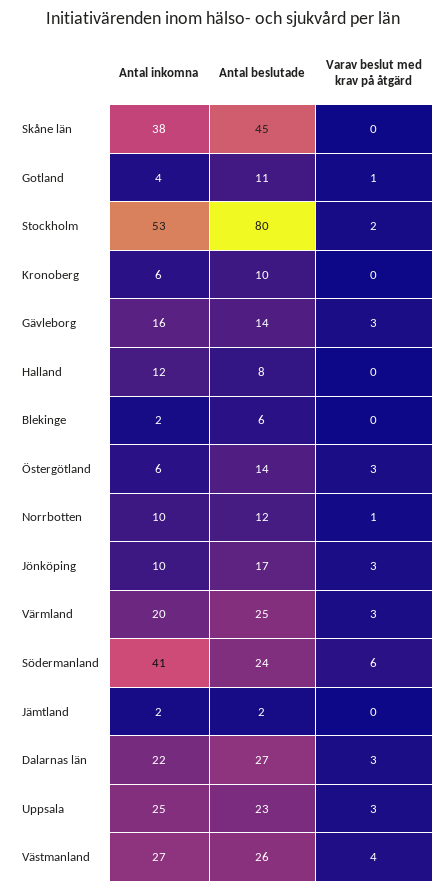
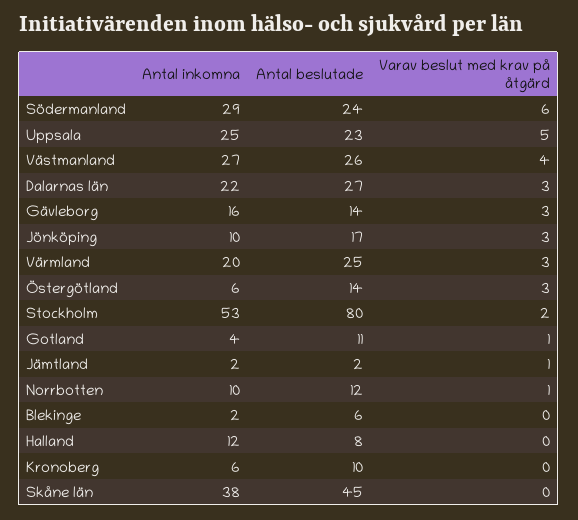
  {
    "Antal inkomna": {
      "Skåne län": 38,
      "Gotland": 4,
      "Stockholm": 53,
      "Kronoberg": 6,
      "Gävleborg": 16,
      "Halland": 12,
      "Blekinge": 2,
      "Östergötland": 6,
      "Norrbotten": 10,
      "Jönköping": 10,
      "Värmland": 20,
-     "Södermanland": 41,
+     "Södermanland": 29,
      "Jämtland": 2,
      "Dalarnas län": 22,
      "Uppsala": 25,
      "Västmanland": 27
    },
    "Antal beslutade": {
      "Skåne län": 45,
      "Gotland": 11,
      "Stockholm": 80,
      "Kronoberg": 10,
      "Gävleborg": 14,
      "Halland": 8,
      "Blekinge": 6,
      "Östergötland": 14,
      "Norrbotten": 12,
      "Jönköping": 17,
      "Värmland": 25,
      "Södermanland": 24,
      "Jämtland": 2,
      "Dalarnas län": 27,
      "Uppsala": 23,
      "Västmanland": 26
    },
    "Varav beslut med krav på åtgärd": {
      "Skåne län": 0,
      "Gotland": 1,
      "Stockholm": 2,
      "Kronoberg": 0,
      "Gävleborg": 3,
      "Halland": 0,
      "Blekinge": 0,
      "Östergötland": 3,
      "Norrbotten": 1,
      "Jönköping": 3,
      "Värmland": 3,
      "Södermanland": 6,
-     "Jämtland": 0,
+     "Jämtland": 1,
      "Dalarnas län": 3,
-     "Uppsala": 3,
+     "Uppsala": 5,
      "Västmanland": 4
    }
  }

